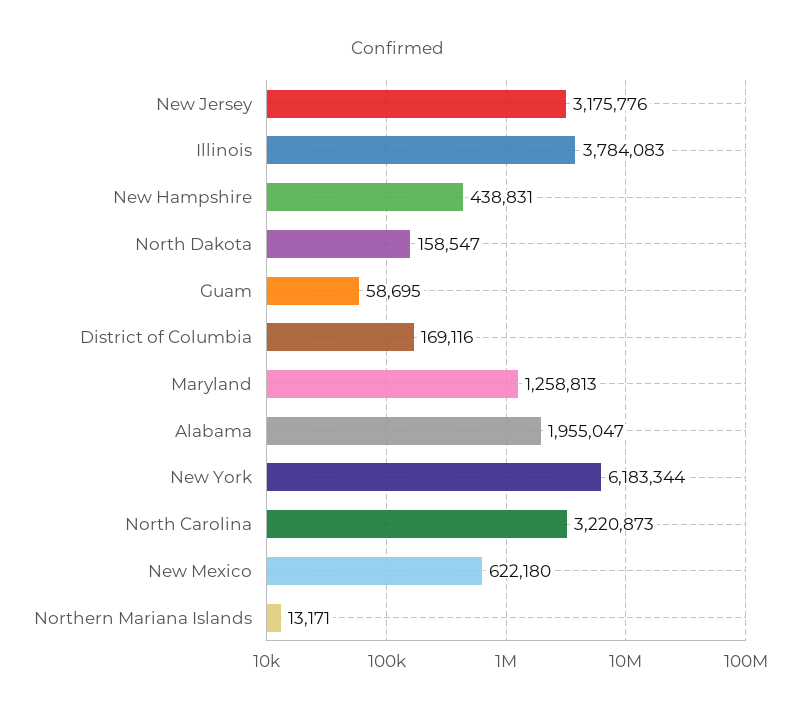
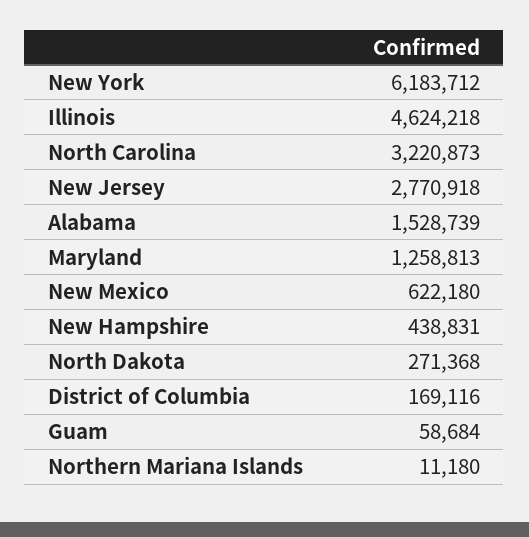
  {
-   "New Jersey": 3175776,
+   "New Jersey": 2770918,
-   "Illinois": 3784083,
+   "Illinois": 4624218,
    "New Hampshire": 438831,
-   "North Dakota": 158547,
+   "North Dakota": 271368,
-   "Guam": 58695,
+   "Guam": 58684,
    "District of Columbia": 169116,
    "Maryland": 1258813,
-   "Alabama": 1955047,
+   "Alabama": 1528739,
-   "New York": 6183344,
+   "New York": 6183712,
    "North Carolina": 3220873,
    "New Mexico": 622180,
-   "Northern Mariana Islands": 13171
+   "Northern Mariana Islands": 11180
  }

